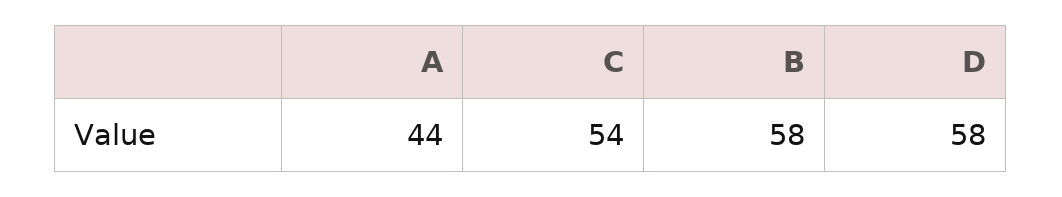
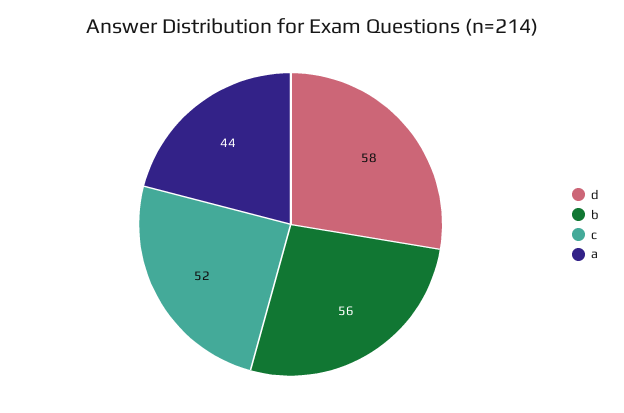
  {
    "A": 44,
-   "C": 54,
+   "C": 52,
-   "B": 58,
+   "B": 56,
    "D": 58
  }

